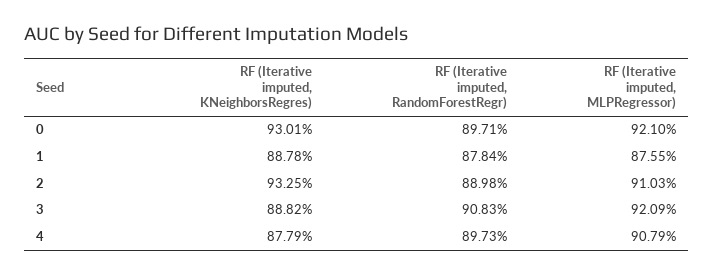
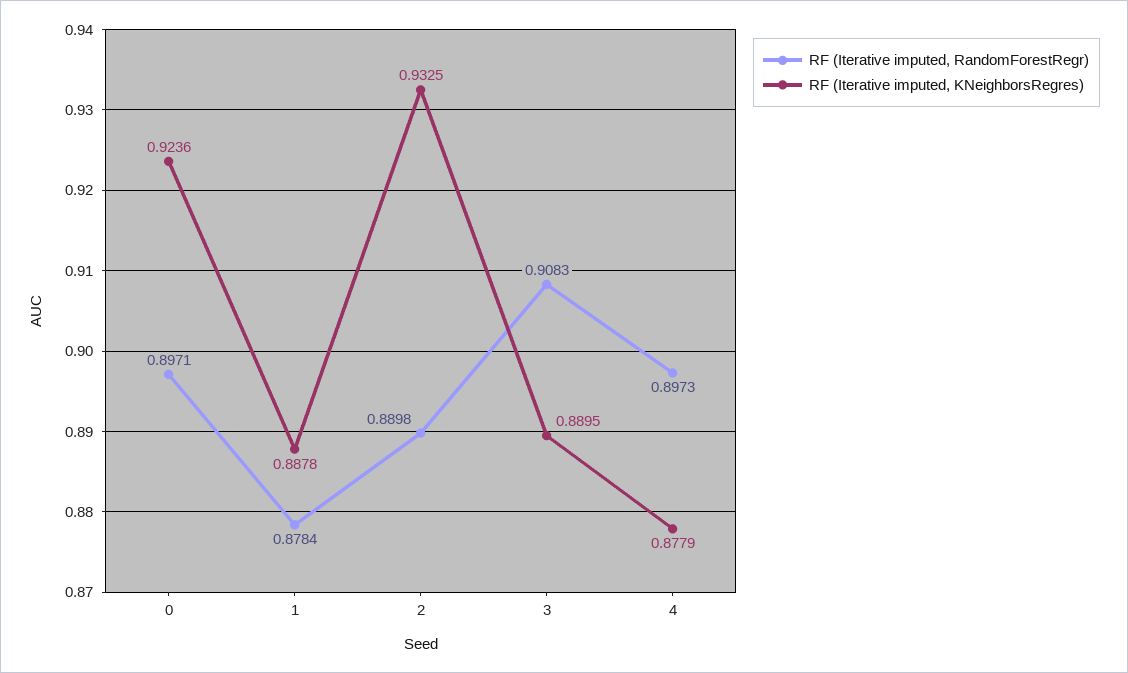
  {
    "RF (Iterative imputed, KNeighborsRegres)": {
-     "0": 0.9301,
+     "0": 0.9236,
      "1": 0.8878,
      "2": 0.9325,
-     "3": 0.8882,
+     "3": 0.8895,
      "4": 0.8779
    },
    "RF (Iterative imputed, RandomForestRegr)": {
      "0": 0.8971,
      "1": 0.8784,
      "2": 0.8898,
      "3": 0.9083,
      "4": 0.8973
-   },
+   }
-   "RF (Iterative imputed, MLPRegressor)": {
-     "0": 0.921,
-     "1": 0.8755,
-     "2": 0.9103,
-     "3": 0.9209,
-     "4": 0.9079
-   }
  }

